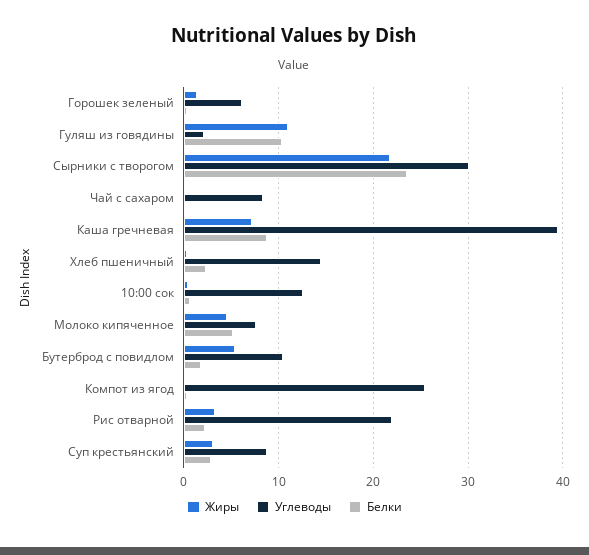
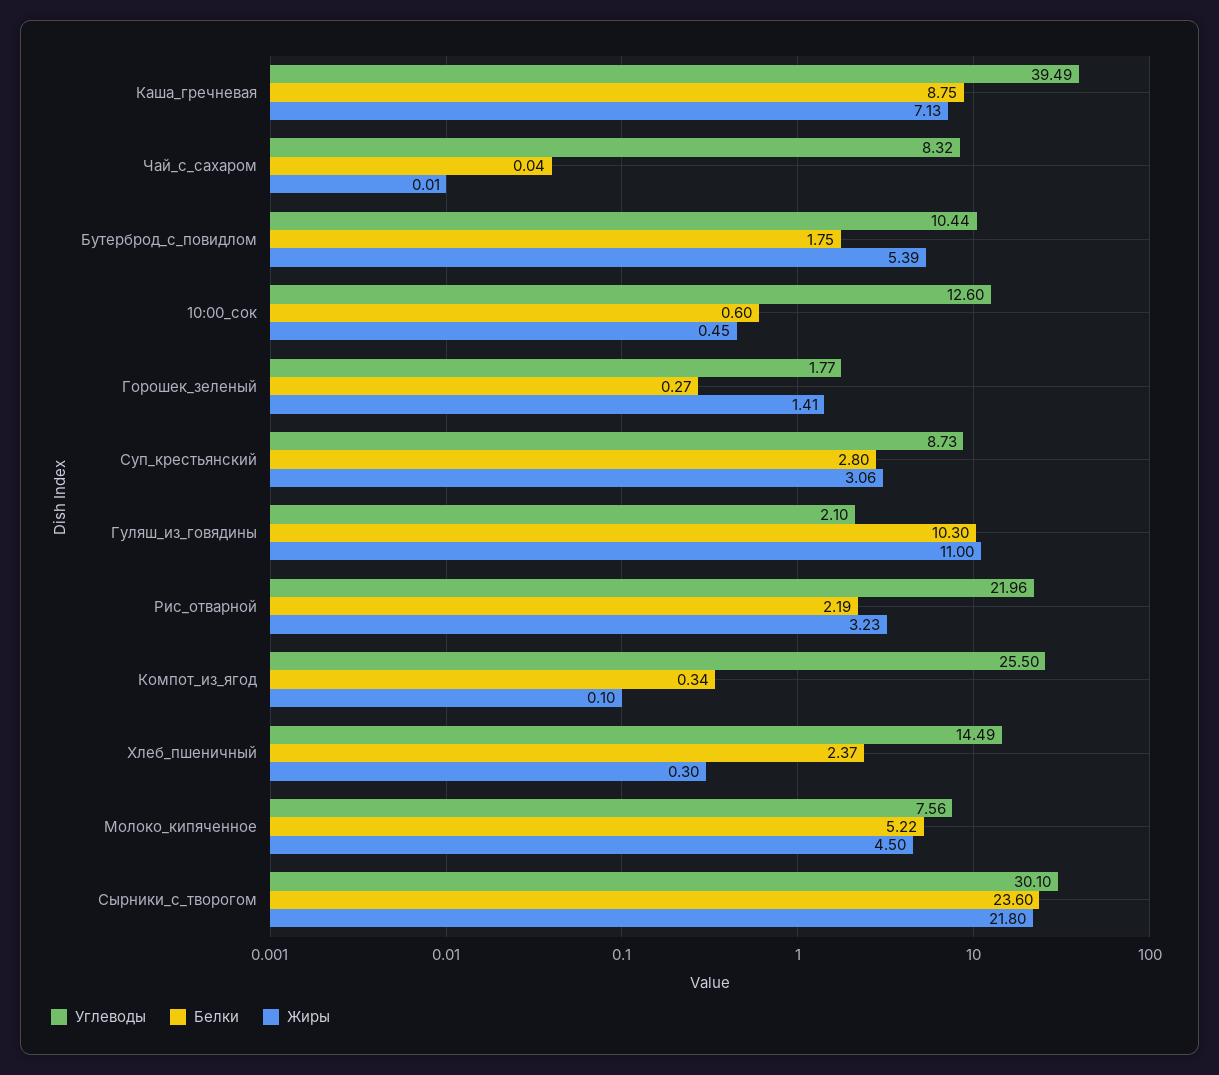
  {
    "Жиры": {
      "Горошек зеленый": 1.41,
      "Гуляш из говядины": 11,
      "Сырники с творогом": 21.8,
      "Чай с сахаром": 0.01,
      "Каша гречневая": 7.13,
      "Хлеб пшеничный": 0.3,
      "10:00 сок": 0.45,
      "Молоко кипяченное": 4.5,
      "Бутерброд с повидлом": 5.39,
      "Компот из ягод": 0.1,
      "Рис отварной": 3.23,
      "Суп крестьянский": 3.06
    },
    "Углеводы": {
-     "Горошек зеленый": 6,
+     "Горошек зеленый": 1.77,
      "Гуляш из говядины": 2.1,
      "Сырники с творогом": 30.1,
      "Чай с сахаром": 8.32,
      "Каша гречневая": 39.49,
      "Хлеб пшеничный": 14.49,
      "10:00 сок": 12.6,
      "Молоко кипяченное": 7.56,
      "Бутерброд с повидлом": 10.44,
      "Компот из ягод": 25.5,
      "Рис отварной": 21.96,
      "Суп крестьянский": 8.73
    },
    "Белки": {
      "Горошек зеленый": 0.27,
      "Гуляш из говядины": 10.3,
      "Сырники с творогом": 23.6,
      "Чай с сахаром": 0.04,
      "Каша гречневая": 8.75,
      "Хлеб пшеничный": 2.37,
      "10:00 сок": 0.6,
      "Молоко кипяченное": 5.22,
      "Бутерброд с повидлом": 1.75,
      "Компот из ягод": 0.34,
      "Рис отварной": 2.19,
      "Суп крестьянский": 2.8
    }
  }

